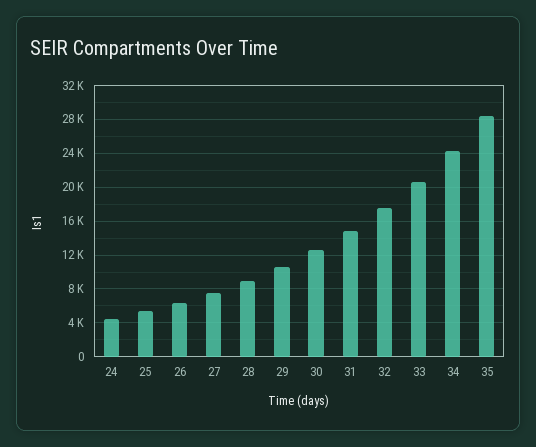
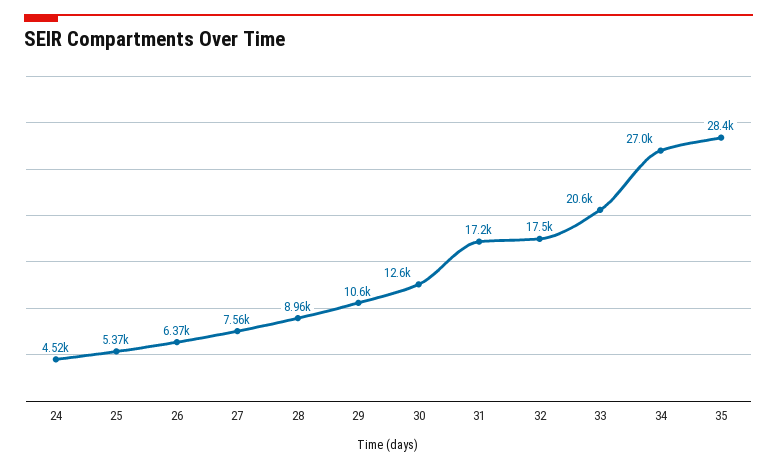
  {
    "24": 4520,
    "25": 5370,
    "26": 6370,
    "27": 7560,
    "28": 8960,
    "29": 10600,
    "30": 12600,
-   "31": 15000,
+   "31": 17200,
    "32": 17500,
    "33": 20600,
-   "34": 24000,
+   "34": 27000,
    "35": 28400
  }

